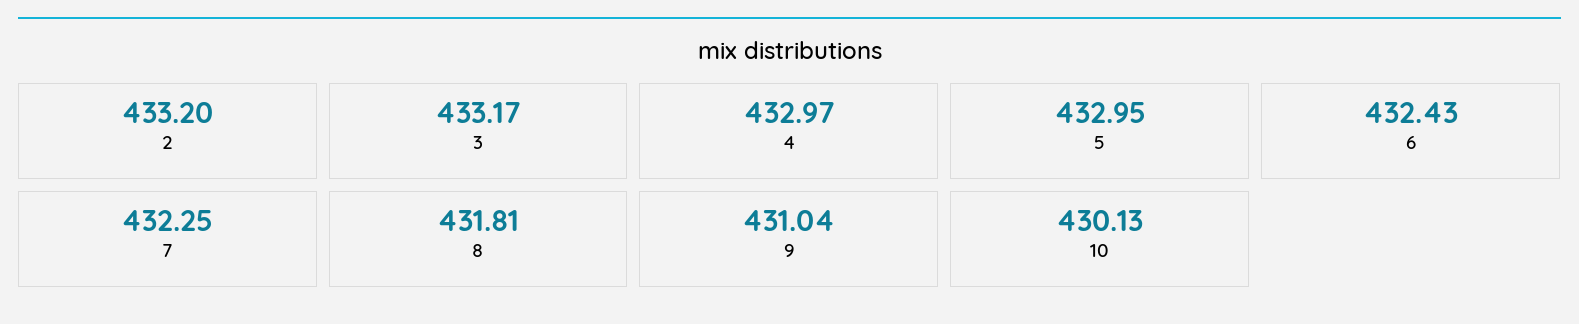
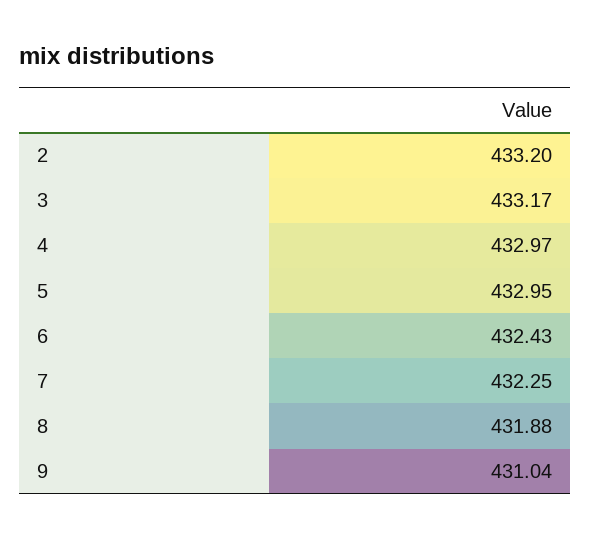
  {
    "2": 433.2,
    "3": 433.17,
    "4": 432.97,
    "5": 432.95,
    "6": 432.43,
    "7": 432.25,
-   "8": 431.81,
+   "8": 431.88,
-   "9": 431.04,
+   "9": 431.04
-   "10": 430.13
  }

